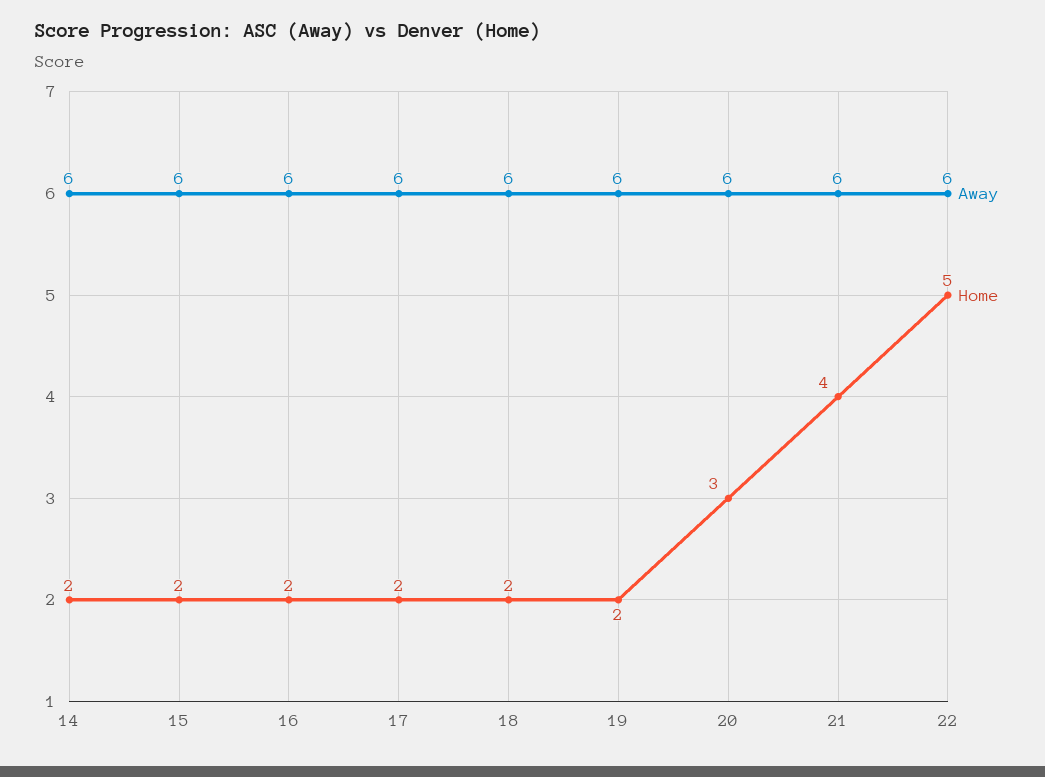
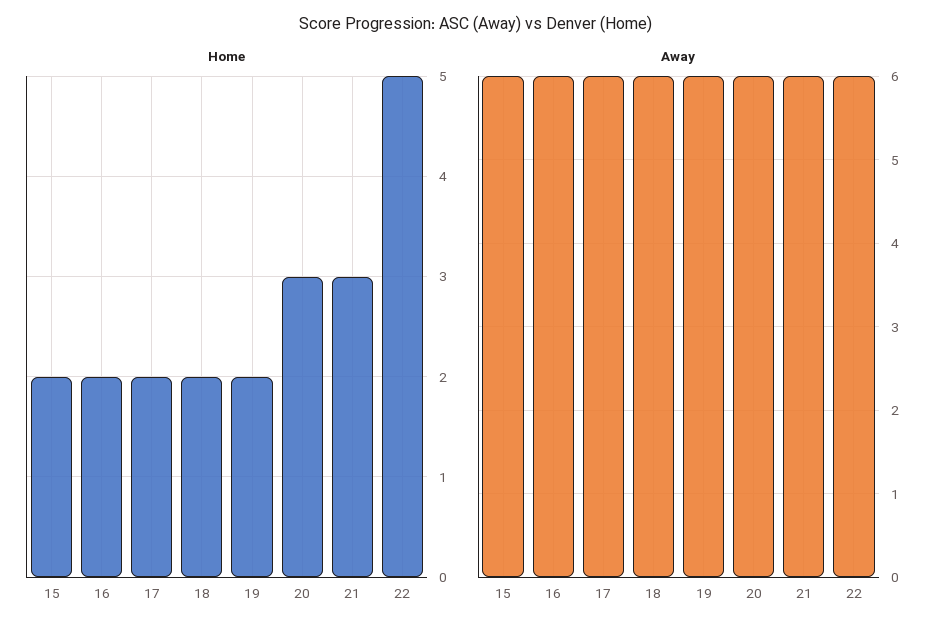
  {
    "Away": {
-     "14": 6,
      "15": 6,
      "16": 6,
      "17": 6,
      "18": 6,
      "19": 6,
      "20": 6,
      "21": 6,
      "22": 6
    },
    "Home": {
-     "14": 2,
      "15": 2,
      "16": 2,
      "17": 2,
      "18": 2,
      "19": 2,
      "20": 3,
-     "21": 4,
+     "21": 3,
      "22": 5
    }
  }

